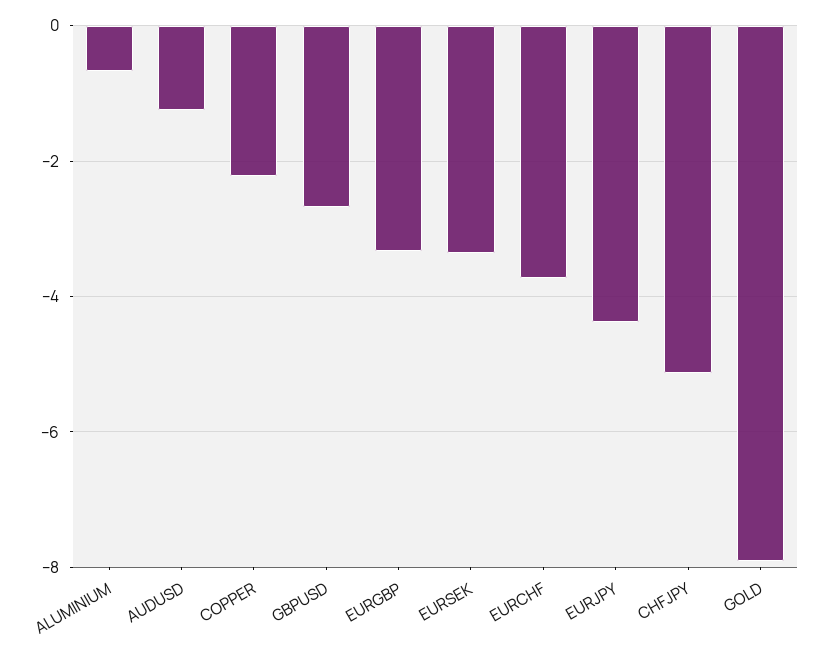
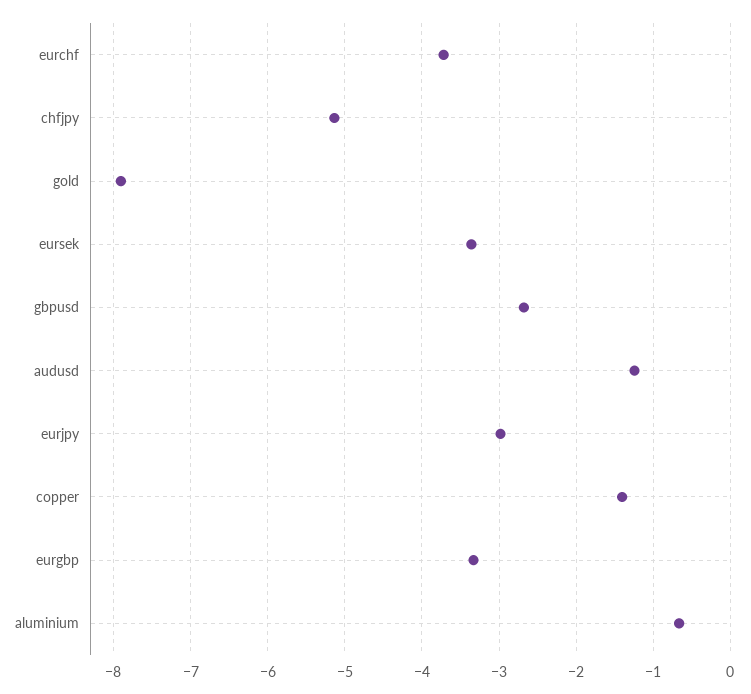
  {
    "ALUMINIUM": -0.7,
    "AUDUSD": -1.2,
-   "COPPER": -2.2,
+   "COPPER": -1.4,
    "GBPUSD": -2.7,
    "EURGBP": -3.3,
    "EURSEK": -3.4,
    "EURCHF": -3.7,
-   "EURJPY": -4.4,
+   "EURJPY": -3,
    "CHFJPY": -5.1,
    "GOLD": -7.9
  }

